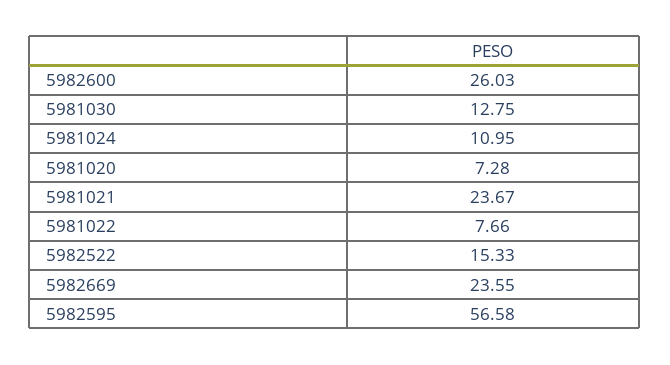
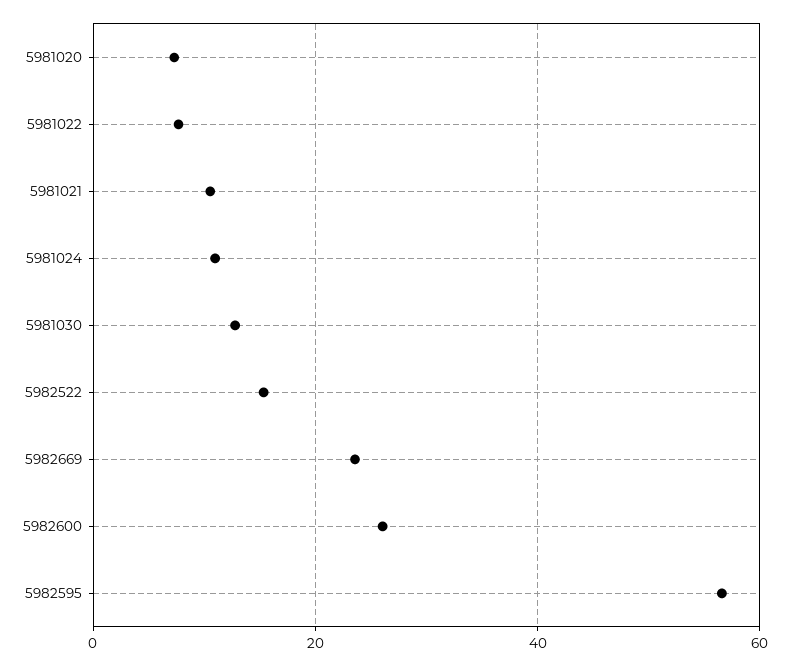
  {
    "5982600": 26.03,
    "5981030": 12.75,
    "5981024": 10.95,
    "5981020": 7.28,
-   "5981021": 23.67,
+   "5981021": 10,
    "5981022": 7.66,
    "5982522": 15.33,
    "5982669": 23.55,
    "5982595": 56.58
  }

